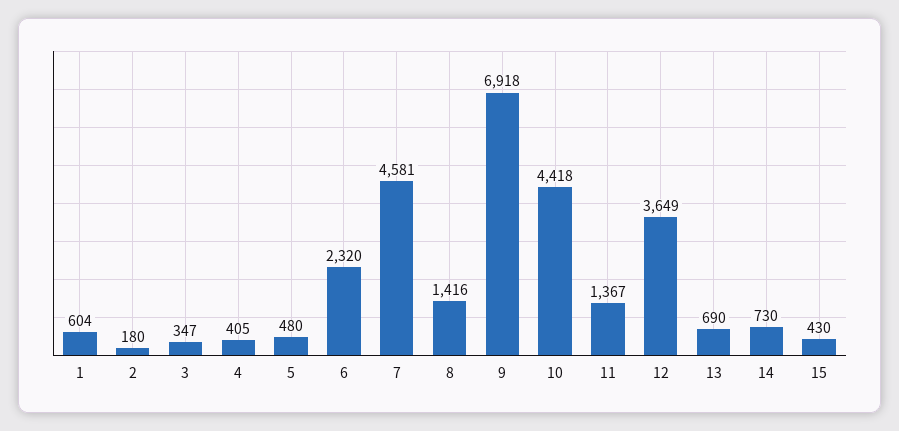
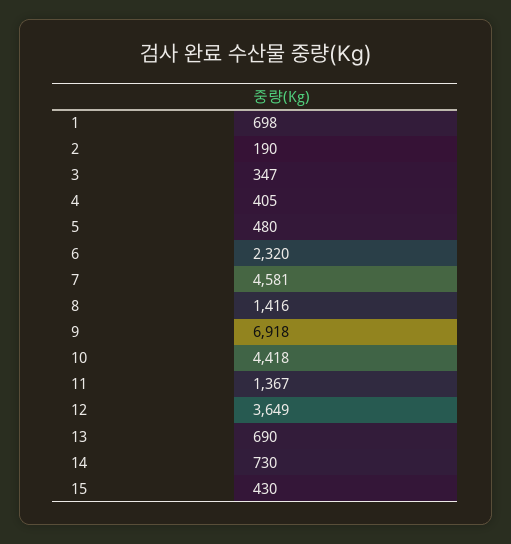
  {
-   "1": 604,
+   "1": 698,
-   "2": 180,
+   "2": 190,
    "3": 347,
    "4": 405,
    "5": 480,
    "6": 2320,
    "7": 4581,
    "8": 1416,
    "9": 6918,
    "10": 4418,
    "11": 1367,
    "12": 3649,
    "13": 690,
    "14": 730,
    "15": 430
  }

